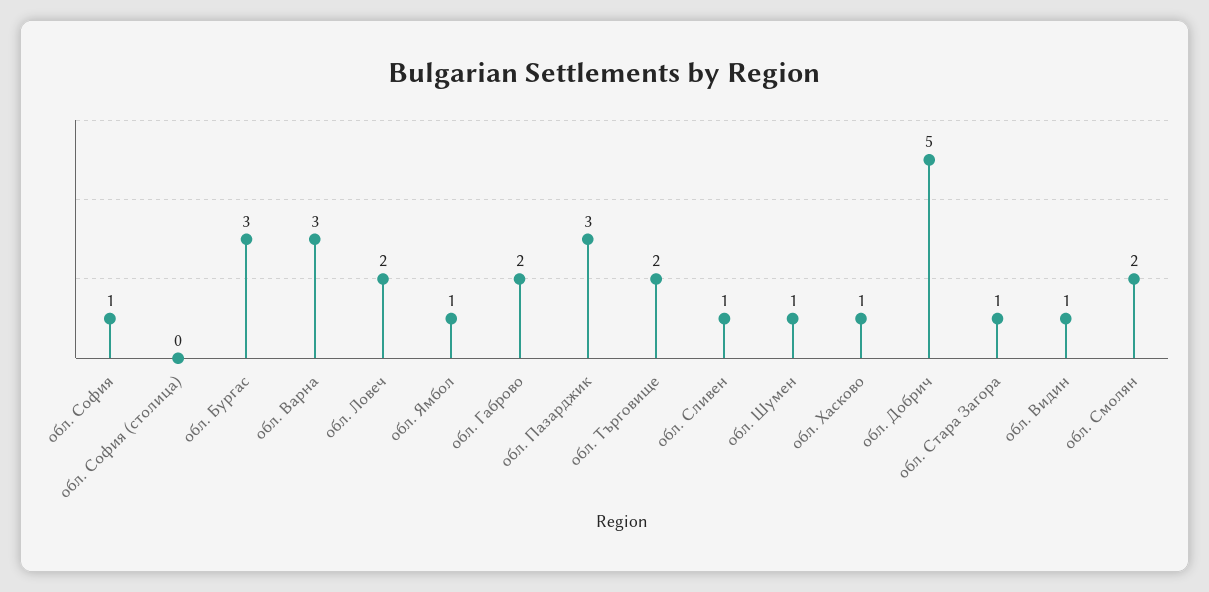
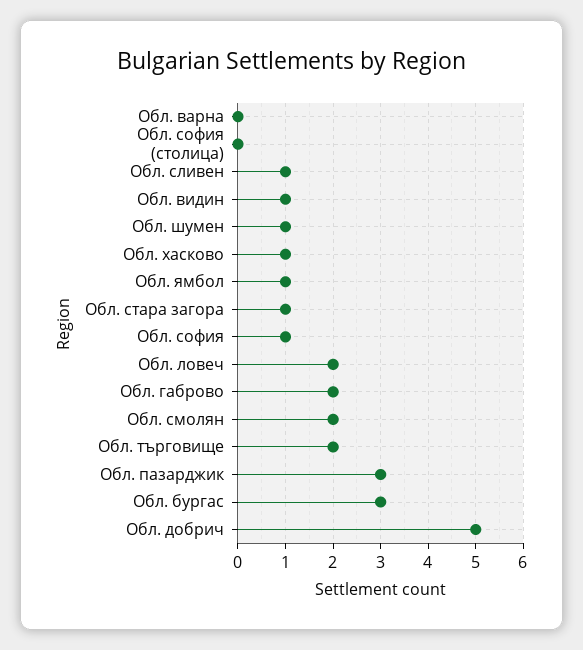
  {
    "обл. София": 1,
    "обл. София (столица)": 0,
    "обл. Бургас": 3,
-   "обл. Варна": 3,
+   "обл. Варна": 0,
    "обл. Ловеч": 2,
    "обл. Ямбол": 1,
    "обл. Габрово": 2,
    "обл. Пазарджик": 3,
    "обл. Търговище": 2,
    "обл. Сливен": 1,
    "обл. Шумен": 1,
    "обл. Хасково": 1,
    "обл. Добрич": 5,
    "обл. Стара Загора": 1,
    "обл. Видин": 1,
    "обл. Смолян": 2
  }

